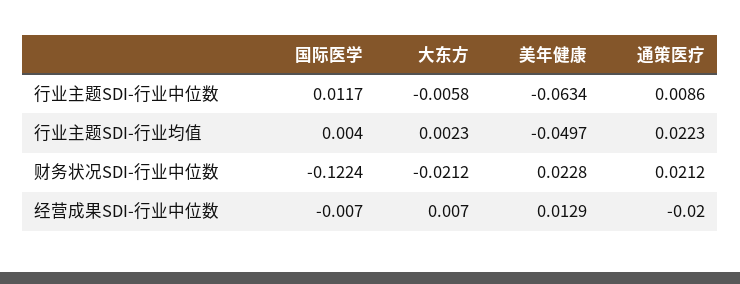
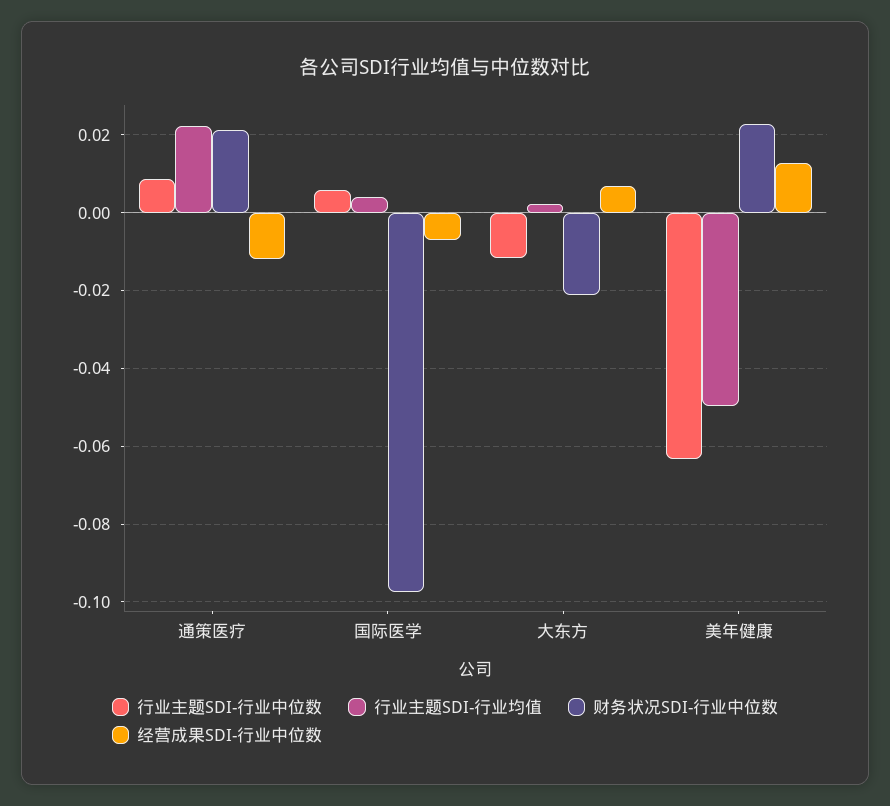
  {
    "行业主题SDI-行业中位数": {
-     "国际医学": 0.0117,
+     "国际医学": 0.006,
-     "大东方": -0.0058,
+     "大东方": -0.012,
      "美年健康": -0.0634,
      "通策医疗": 0.0086
    },
    "行业主题SDI-行业均值": {
      "国际医学": 0.004,
      "大东方": 0.0023,
      "美年健康": -0.0497,
      "通策医疗": 0.0223
    },
    "财务状况SDI-行业中位数": {
-     "国际医学": -0.1224,
+     "国际医学": -0.098,
      "大东方": -0.0212,
      "美年健康": 0.0228,
      "通策医疗": 0.0212
    },
    "经营成果SDI-行业中位数": {
      "国际医学": -0.007,
      "大东方": 0.007,
      "美年健康": 0.0129,
-     "通策医疗": -0.02
+     "通策医疗": -0.012
    }
  }

